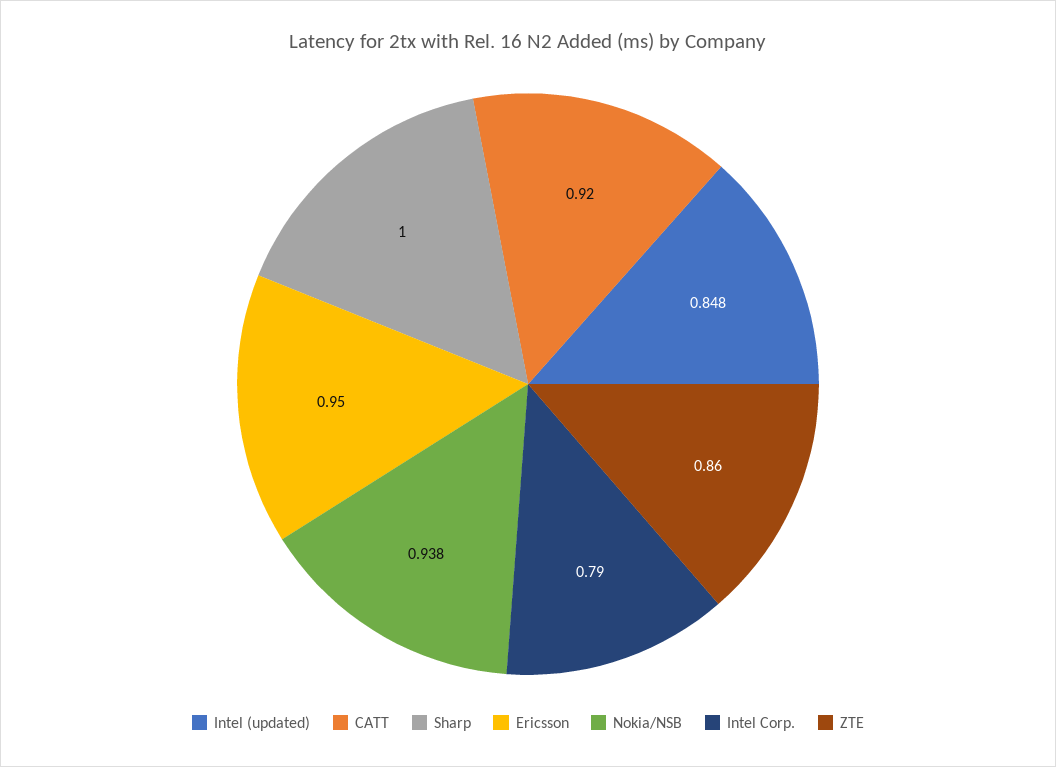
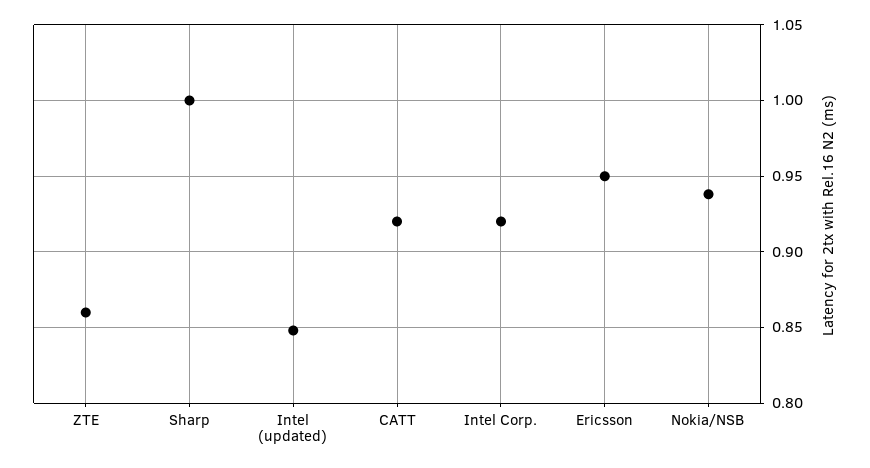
  {
    "Intel (updated)": 0.848,
    "CATT": 0.92,
    "Sharp": 1,
    "Ericsson": 0.95,
    "Nokia/NSB": 0.938,
-   "Intel Corp.": 0.79,
+   "Intel Corp.": 0.92,
    "ZTE": 0.86
  }

